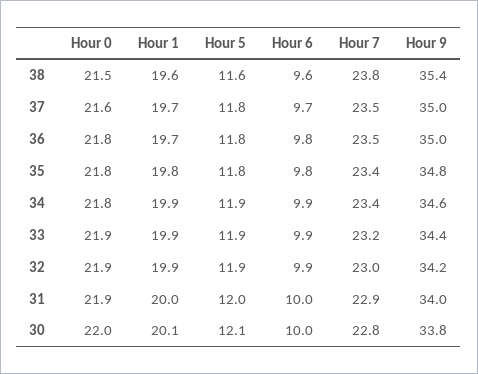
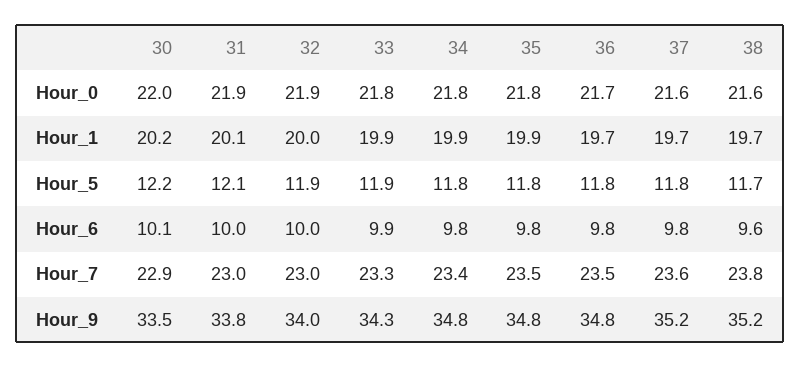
  {
    "Hour 0": {
-     "38": 21.5,
+     "38": 21.6,
      "37": 21.6,
-     "36": 21.8,
+     "36": 21.7,
      "35": 21.8,
      "34": 21.8,
-     "33": 21.9,
+     "33": 21.8,
      "32": 21.9,
      "31": 21.9,
      "30": 22
    },
    "Hour 1": {
-     "38": 19.6,
+     "38": 19.7,
      "37": 19.7,
      "36": 19.7,
-     "35": 19.8,
+     "35": 19.9,
      "34": 19.9,
      "33": 19.9,
-     "32": 19.9,
+     "32": 20,
-     "31": 20,
+     "31": 20.1,
-     "30": 20.1
+     "30": 20.2
    },
    "Hour 5": {
-     "38": 11.6,
+     "38": 11.7,
      "37": 11.8,
      "36": 11.8,
      "35": 11.8,
-     "34": 11.9,
+     "34": 11.8,
      "33": 11.9,
      "32": 11.9,
-     "31": 12,
+     "31": 12.1,
-     "30": 12.1
+     "30": 12.2
    },
    "Hour 6": {
      "38": 9.6,
-     "37": 9.7,
+     "37": 9.8,
      "36": 9.8,
      "35": 9.8,
-     "34": 9.9,
+     "34": 9.8,
      "33": 9.9,
-     "32": 9.9,
+     "32": 10,
      "31": 10,
-     "30": 10
+     "30": 10.1
    },
    "Hour 7": {
      "38": 23.8,
-     "37": 23.5,
+     "37": 23.6,
      "36": 23.5,
-     "35": 23.4,
+     "35": 23.5,
      "34": 23.4,
-     "33": 23.2,
+     "33": 23.3,
      "32": 23,
-     "31": 22.9,
+     "31": 23,
-     "30": 22.8
+     "30": 22.9
    },
    "Hour 9": {
-     "38": 35.4,
+     "38": 35.2,
-     "37": 35,
+     "37": 35.2,
-     "36": 35,
+     "36": 34.8,
      "35": 34.8,
-     "34": 34.6,
+     "34": 34.8,
-     "33": 34.4,
+     "33": 34.3,
-     "32": 34.2,
+     "32": 34,
-     "31": 34,
+     "31": 33.8,
-     "30": 33.8
+     "30": 33.5
    }
  }

